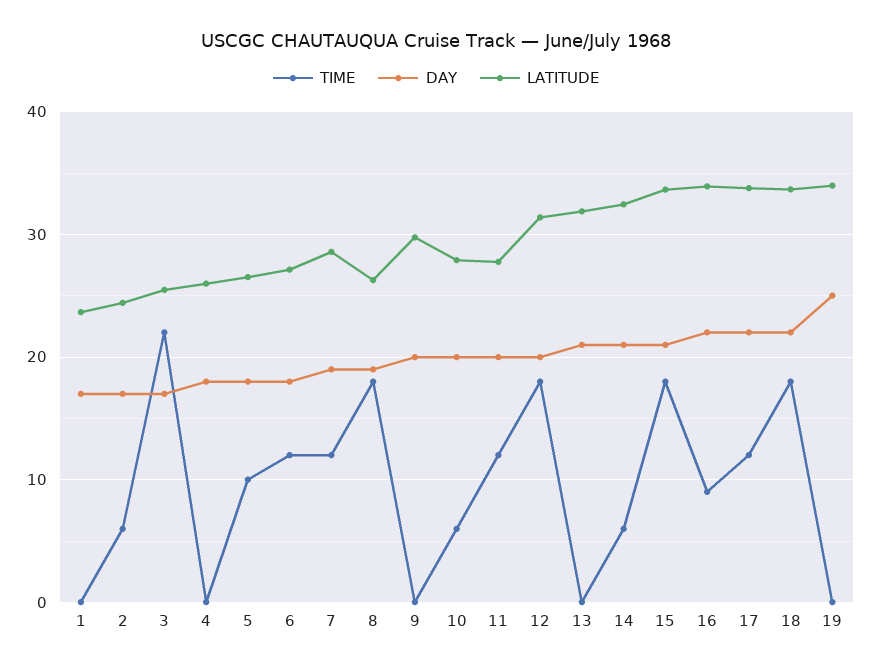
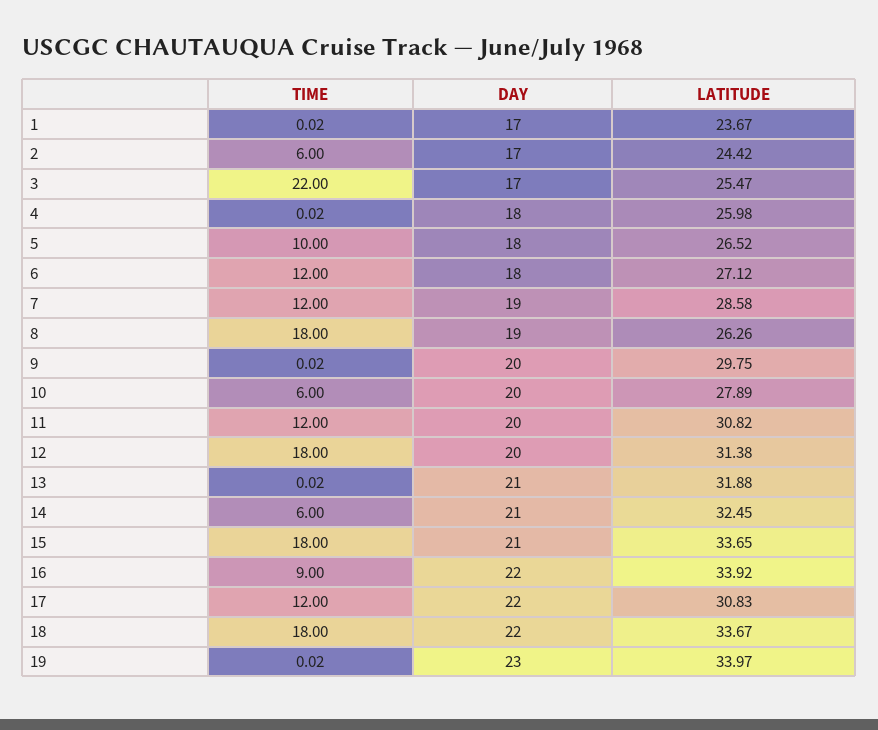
  {
    "TIME": {
      "1": 0.02,
      "2": 6,
      "3": 22,
      "4": 0.02,
      "5": 10,
      "6": 12,
      "7": 12,
      "8": 18,
      "9": 0.02,
      "10": 6,
      "11": 12,
      "12": 18,
      "13": 0.02,
      "14": 6,
      "15": 18,
      "16": 9,
      "17": 12,
      "18": 18,
      "19": 0.02
    },
    "DAY": {
      "1": 17,
      "2": 17,
      "3": 17,
      "4": 18,
      "5": 18,
      "6": 18,
      "7": 19,
      "8": 19,
      "9": 20,
      "10": 20,
      "11": 20,
      "12": 20,
      "13": 21,
      "14": 21,
      "15": 21,
      "16": 22,
      "17": 22,
      "18": 22,
-     "19": 25
+     "19": 23
    },
    "LATITUDE": {
      "1": 23.67,
      "2": 24.42,
      "3": 25.47,
      "4": 25.98,
      "5": 26.52,
      "6": 27.12,
      "7": 28.58,
      "8": 26.26,
      "9": 29.75,
      "10": 27.89,
-     "11": 28,
+     "11": 30.82,
      "12": 31.38,
      "13": 31.88,
      "14": 32.45,
      "15": 33.65,
      "16": 33.92,
-     "17": 34,
+     "17": 30.83,
      "18": 33.67,
      "19": 33.97
    }
  }

